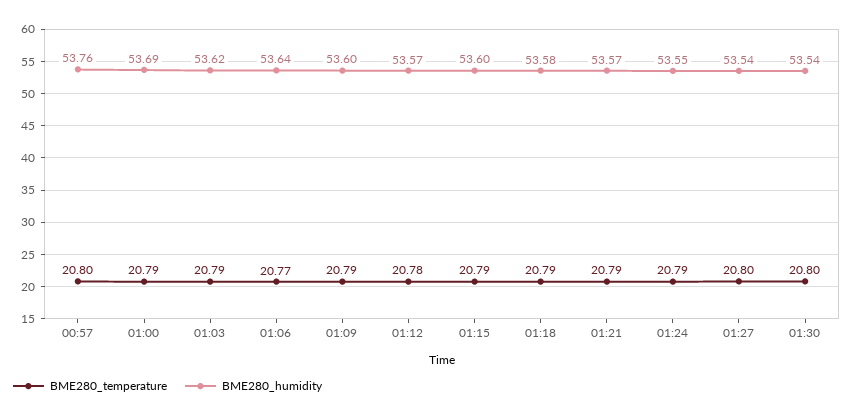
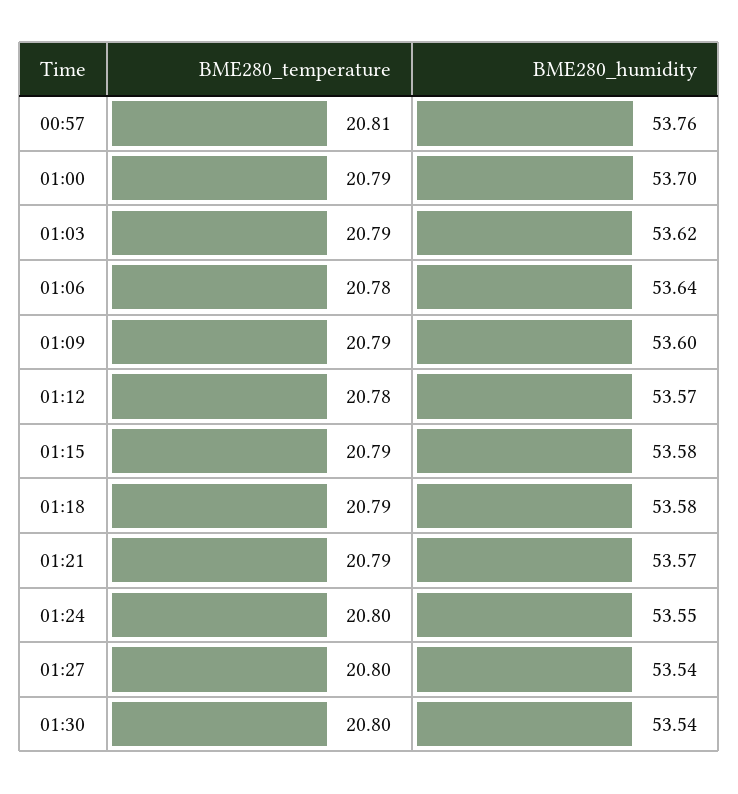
  {
    "BME280_temperature": {
-     "00:57": 20.8,
+     "00:57": 20.81,
      "01:00": 20.79,
      "01:03": 20.79,
-     "01:06": 20.77,
+     "01:06": 20.78,
      "01:09": 20.79,
      "01:12": 20.78,
      "01:15": 20.79,
      "01:18": 20.79,
      "01:21": 20.79,
-     "01:24": 20.79,
+     "01:24": 20.8,
      "01:27": 20.8,
      "01:30": 20.8
    },
    "BME280_humidity": {
      "00:57": 53.76,
-     "01:00": 53.69,
+     "01:00": 53.7,
      "01:03": 53.62,
      "01:06": 53.64,
      "01:09": 53.6,
      "01:12": 53.57,
-     "01:15": 53.6,
+     "01:15": 53.58,
      "01:18": 53.58,
      "01:21": 53.57,
      "01:24": 53.55,
      "01:27": 53.54,
      "01:30": 53.54
    }
  }

